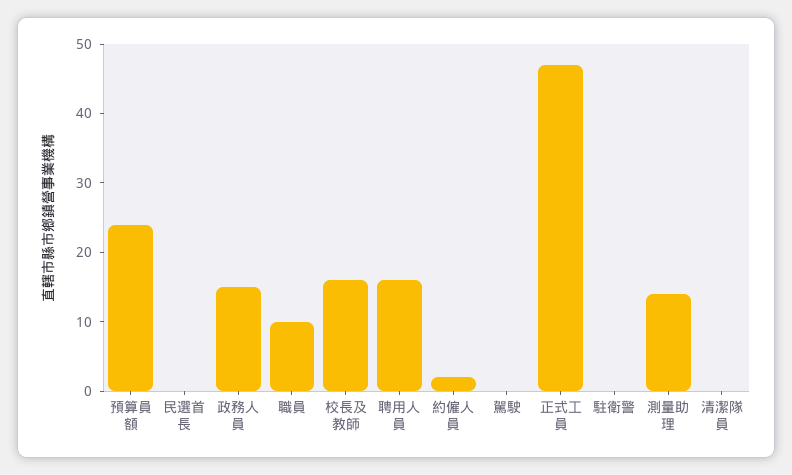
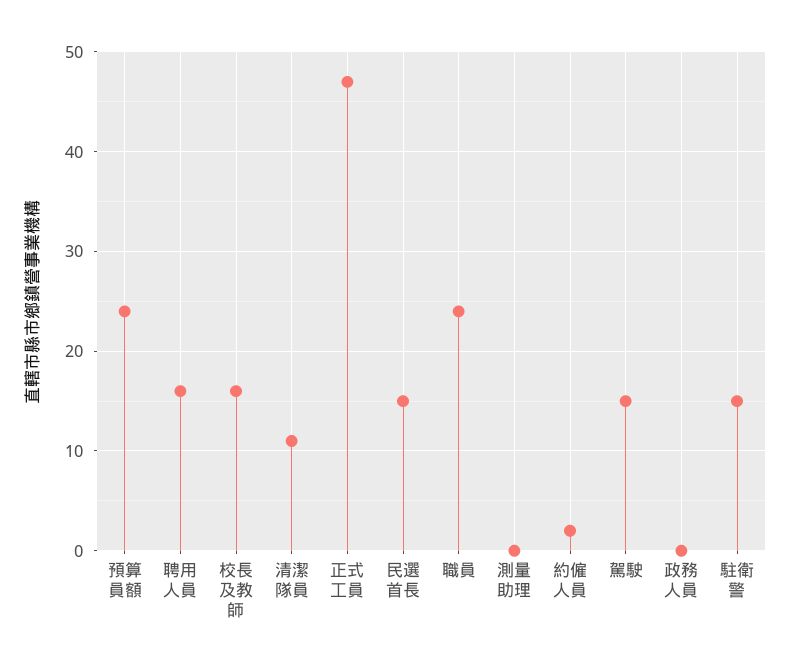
  {
    "預算員額": 24,
-   "民選首長": 0,
+   "民選首長": 15,
-   "政務人員": 15,
+   "政務人員": 0,
-   "職員": 10,
+   "職員": 24,
    "校長及教師": 16,
    "聘用人員": 16,
    "約僱人員": 2,
-   "駕駛": 0,
+   "駕駛": 15,
    "正式工員": 47,
-   "駐衛警": 0,
+   "駐衛警": 15,
-   "測量助理": 15,
+   "測量助理": 0,
-   "清潔隊員": 0
+   "清潔隊員": 11
  }

